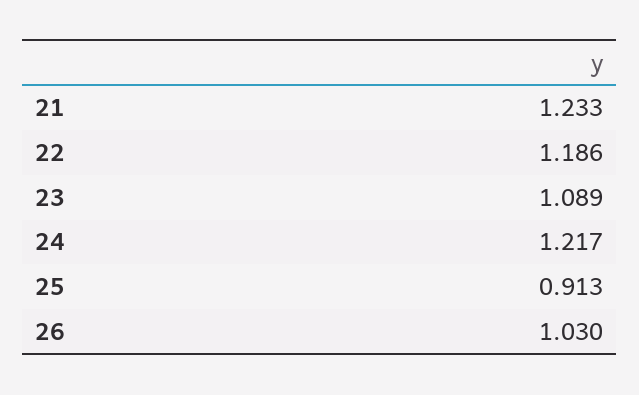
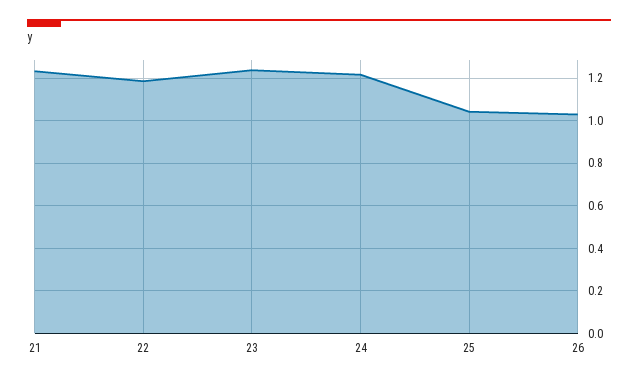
  {
    "21": 1.233,
    "22": 1.186,
-   "23": 1.089,
+   "23": 1.25,
    "24": 1.217,
-   "25": 0.913,
+   "25": 1.05,
    "26": 1.03
  }

